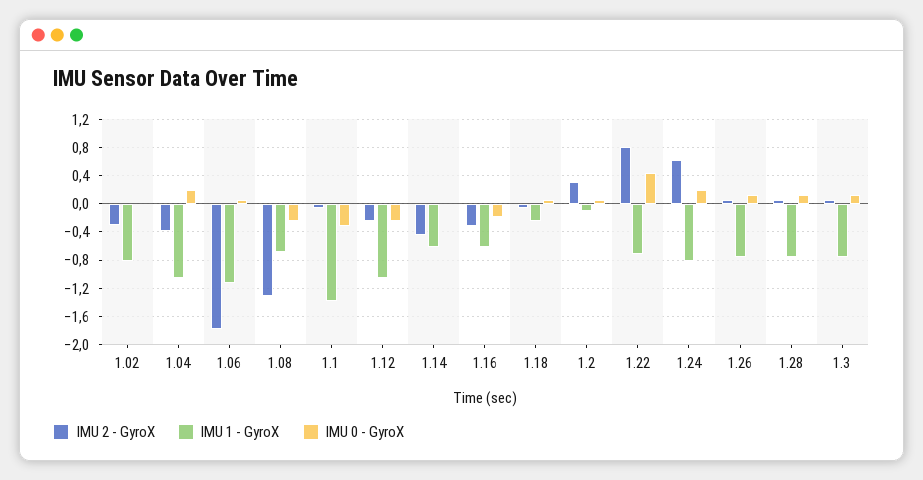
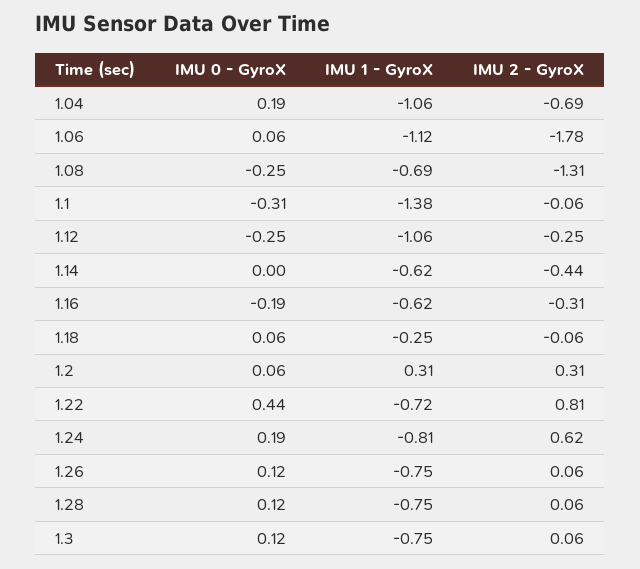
  {
    "IMU 2 - GyroX": {
-     "1.02": -0.3,
-     "1.04": -0.4,
+     "1.04": -0.69,
      "1.06": -1.78,
      "1.08": -1.31,
      "1.1": -0.06,
      "1.12": -0.25,
      "1.14": -0.44,
      "1.16": -0.31,
      "1.18": -0.06,
      "1.2": 0.31,
      "1.22": 0.81,
      "1.24": 0.62,
      "1.26": 0.06,
      "1.28": 0.06,
      "1.3": 0.06
    },
    "IMU 1 - GyroX": {
-     "1.02": -0.8,
      "1.04": -1.06,
      "1.06": -1.12,
      "1.08": -0.69,
      "1.1": -1.38,
      "1.12": -1.06,
      "1.14": -0.62,
      "1.16": -0.62,
      "1.18": -0.25,
-     "1.2": -0.1,
+     "1.2": 0.31,
      "1.22": -0.72,
      "1.24": -0.81,
      "1.26": -0.75,
      "1.28": -0.75,
      "1.3": -0.75
    },
    "IMU 0 - GyroX": {
-     "1.02": 0,
      "1.04": 0.19,
      "1.06": 0.06,
      "1.08": -0.25,
      "1.1": -0.31,
      "1.12": -0.25,
      "1.14": 0,
      "1.16": -0.19,
      "1.18": 0.06,
      "1.2": 0.06,
      "1.22": 0.44,
      "1.24": 0.19,
      "1.26": 0.12,
      "1.28": 0.12,
      "1.3": 0.12
    }
  }

